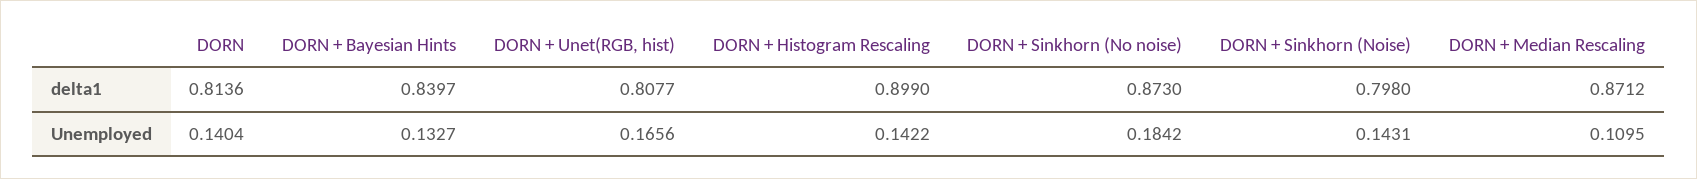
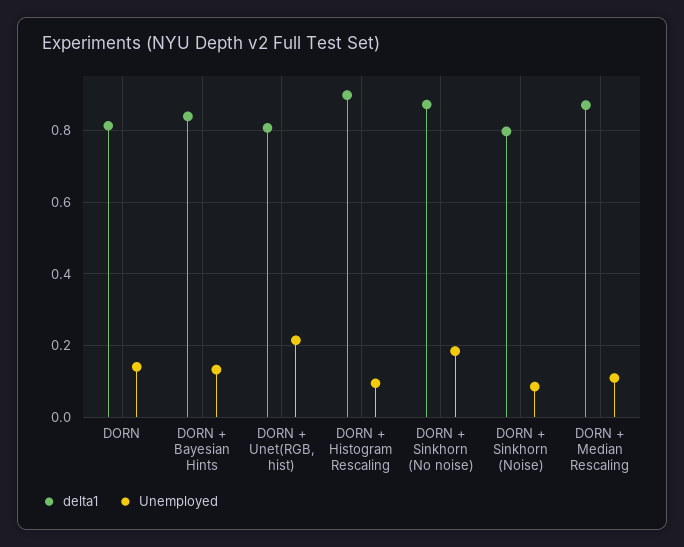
  {
    "delta1": {
      "DORN": 0.8136,
      "DORN + Bayesian Hints": 0.8397,
      "DORN + Unet(RGB, hist)": 0.8077,
      "DORN + Histogram Rescaling": 0.899,
      "DORN + Sinkhorn (No noise)": 0.873,
      "DORN + Sinkhorn (Noise)": 0.798,
      "DORN + Median Rescaling": 0.8712
    },
    "Unemployed": {
      "DORN": 0.1404,
      "DORN + Bayesian Hints": 0.1327,
-     "DORN + Unet(RGB, hist)": 0.1656,
+     "DORN + Unet(RGB, hist)": 0.22,
-     "DORN + Histogram Rescaling": 0.1422,
+     "DORN + Histogram Rescaling": 0.1,
      "DORN + Sinkhorn (No noise)": 0.1842,
-     "DORN + Sinkhorn (Noise)": 0.1431,
+     "DORN + Sinkhorn (Noise)": 0.08,
      "DORN + Median Rescaling": 0.1095
    }
  }

